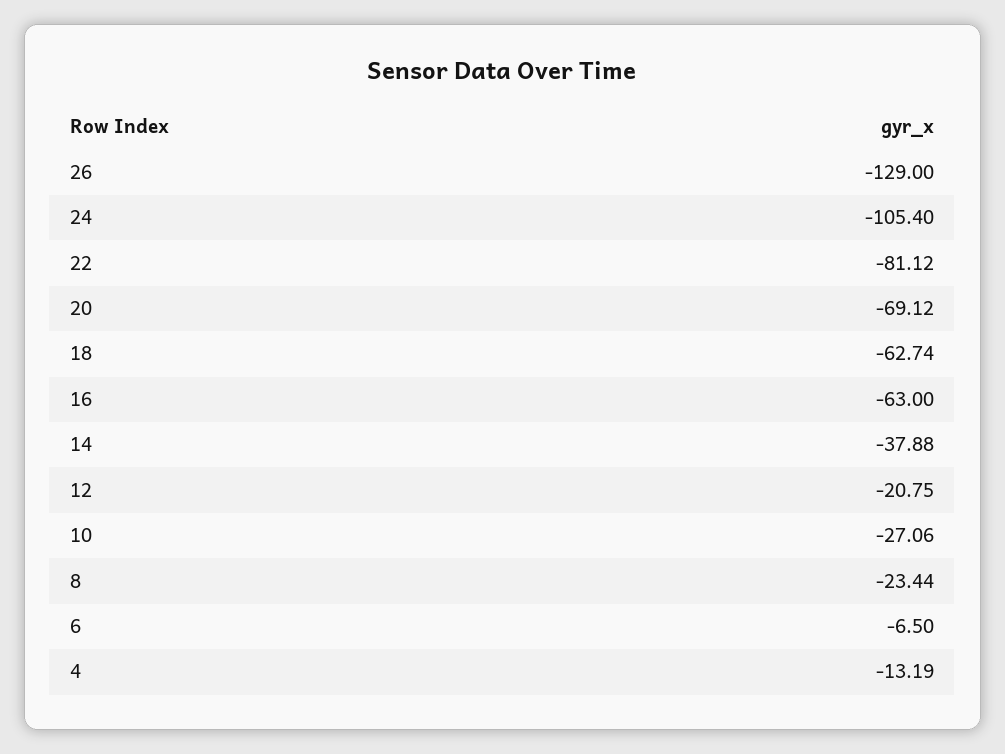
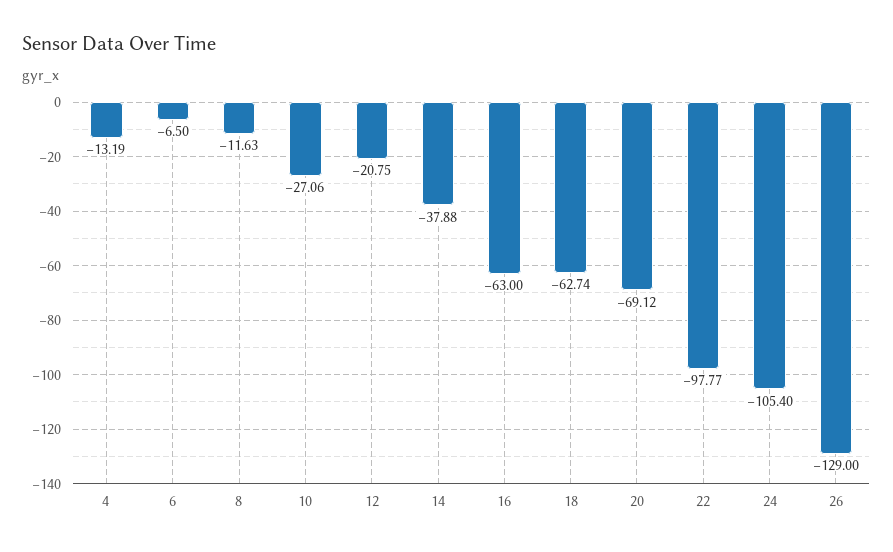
  {
    "26": -129,
    "24": -105.4,
-   "22": -81.12,
+   "22": -97.77,
    "20": -69.12,
    "18": -62.74,
    "16": -63,
    "14": -37.88,
    "12": -20.75,
    "10": -27.06,
-   "8": -23.44,
+   "8": -11.63,
    "6": -6.5,
    "4": -13.19
  }

